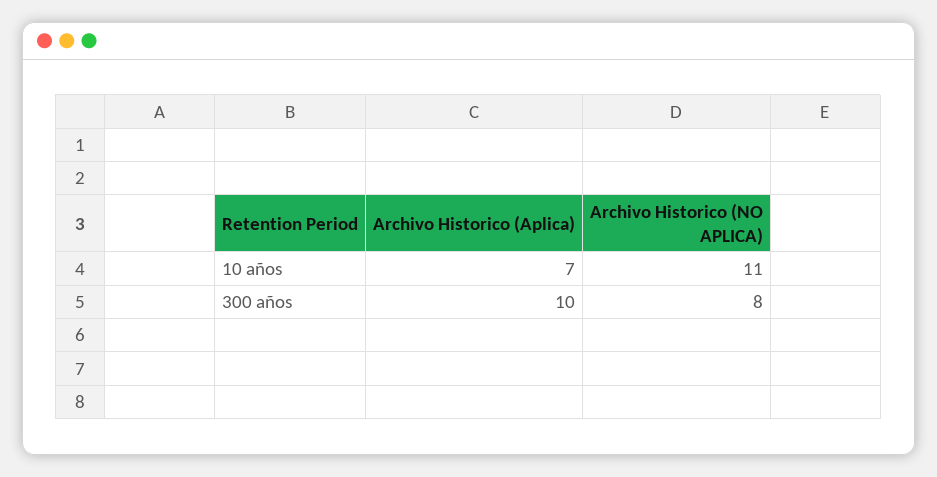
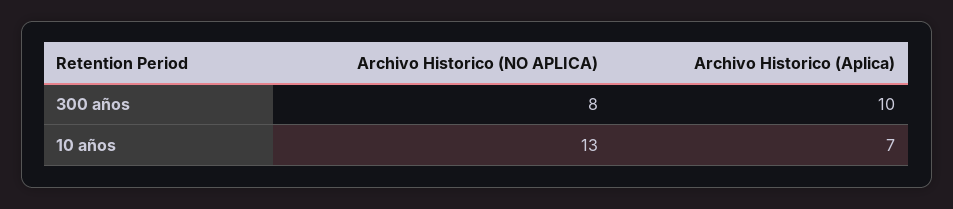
  {
    "Archivo Historico (Aplica)": {
      "10 años": 7,
      "300 años": 10
    },
    "Archivo Historico (NO APLICA)": {
-     "10 años": 11,
+     "10 años": 13,
      "300 años": 8
    }
  }

